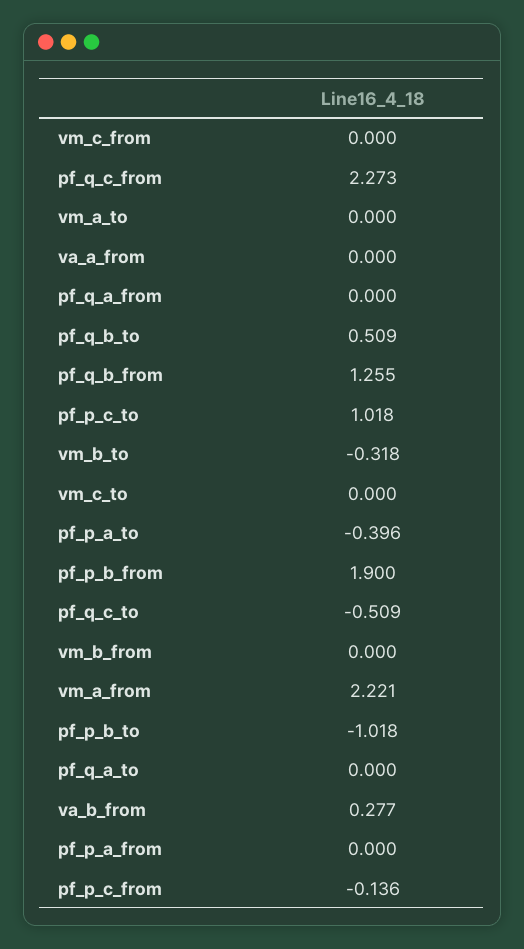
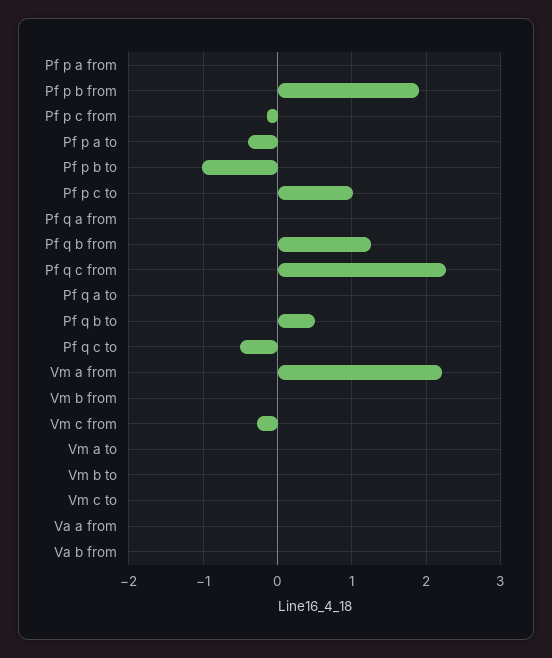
  {
-   "vm_c_from": 0,
+   "vm_c_from": -0.3,
    "pf_q_c_from": 2.273,
    "vm_a_to": 0,
    "va_a_from": 0,
    "pf_q_a_from": 0,
    "pf_q_b_to": 0.509,
    "pf_q_b_from": 1.255,
    "pf_p_c_to": 1.018,
-   "vm_b_to": -0.318,
+   "vm_b_to": 0,
    "vm_c_to": 0,
    "pf_p_a_to": -0.396,
    "pf_p_b_from": 1.9,
    "pf_q_c_to": -0.509,
    "vm_b_from": 0,
    "vm_a_from": 2.221,
    "pf_p_b_to": -1.018,
    "pf_q_a_to": 0,
-   "va_b_from": 0.277,
+   "va_b_from": 0,
    "pf_p_a_from": 0,
    "pf_p_c_from": -0.136
  }

